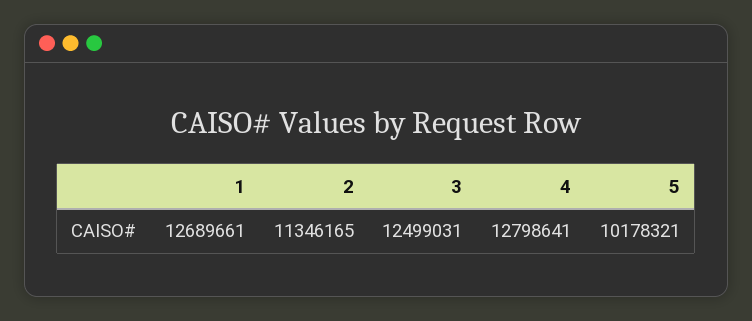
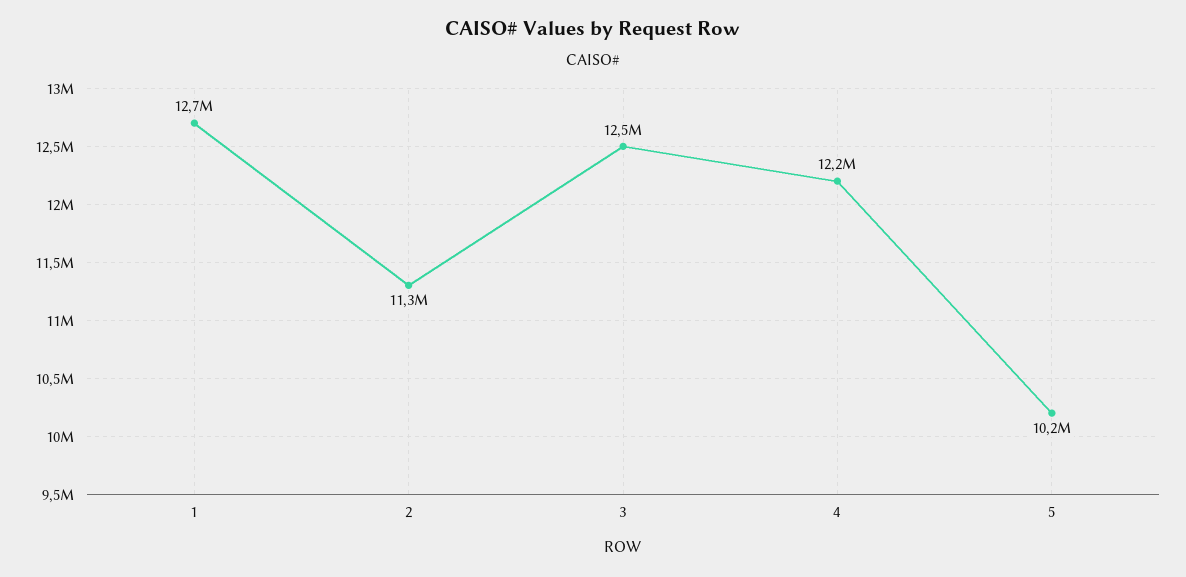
  {
    "1": 12689661,
    "2": 11346165,
    "3": 12499031,
-   "4": 12798641,
+   "4": 12200000,
    "5": 10178321
  }

